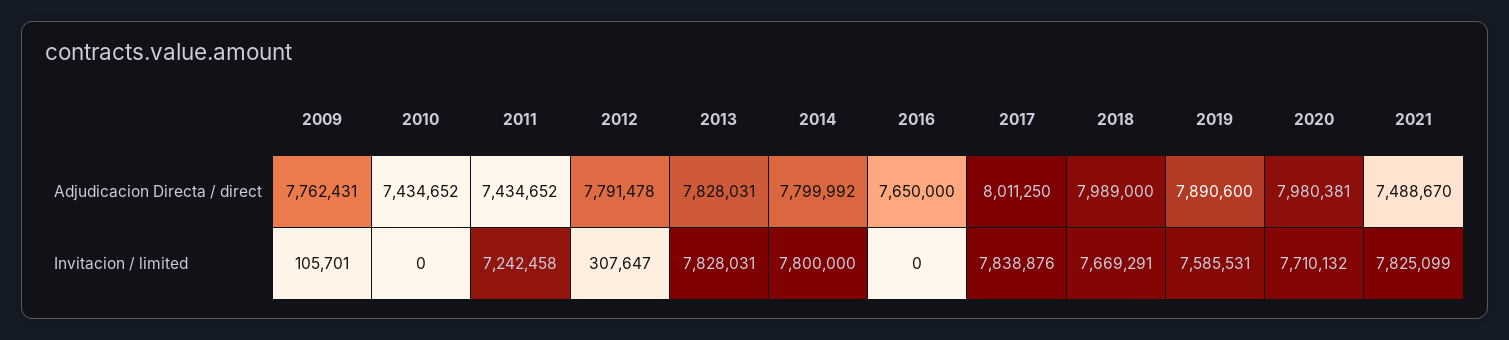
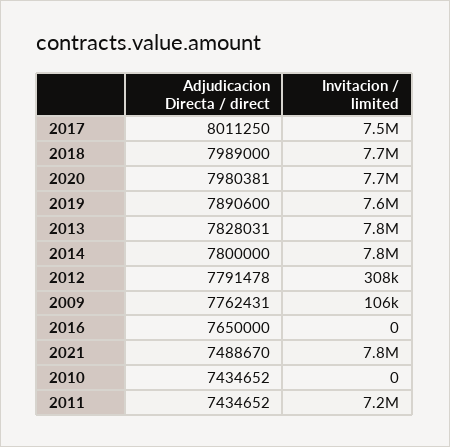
  {
    "2009": {
      "Adjudicacion Directa / direct": 7762431,
      "Invitacion / limited": 105701
    },
    "2010": {
      "Adjudicacion Directa / direct": 7434652,
      "Invitacion / limited": 0
    },
    "2011": {
      "Adjudicacion Directa / direct": 7434652,
      "Invitacion / limited": 7242458
    },
    "2012": {
      "Adjudicacion Directa / direct": 7791478,
      "Invitacion / limited": 307647
    },
    "2013": {
      "Adjudicacion Directa / direct": 7828031,
      "Invitacion / limited": 7828031
    },
    "2014": {
-     "Adjudicacion Directa / direct": 7799992,
+     "Adjudicacion Directa / direct": 7800000,
      "Invitacion / limited": 7800000
    },
    "2016": {
      "Adjudicacion Directa / direct": 7650000,
      "Invitacion / limited": 0
    },
    "2017": {
      "Adjudicacion Directa / direct": 8011250,
-     "Invitacion / limited": 7838876
+     "Invitacion / limited": 7500000
    },
    "2018": {
      "Adjudicacion Directa / direct": 7989000,
      "Invitacion / limited": 7669291
    },
    "2019": {
      "Adjudicacion Directa / direct": 7890600,
      "Invitacion / limited": 7585531
    },
    "2020": {
      "Adjudicacion Directa / direct": 7980381,
      "Invitacion / limited": 7710132
    },
    "2021": {
      "Adjudicacion Directa / direct": 7488670,
      "Invitacion / limited": 7825099
    }
  }

